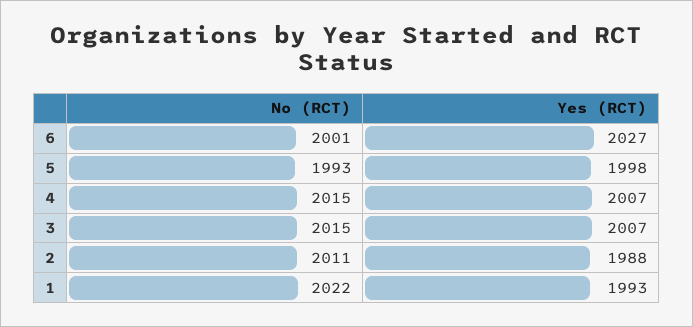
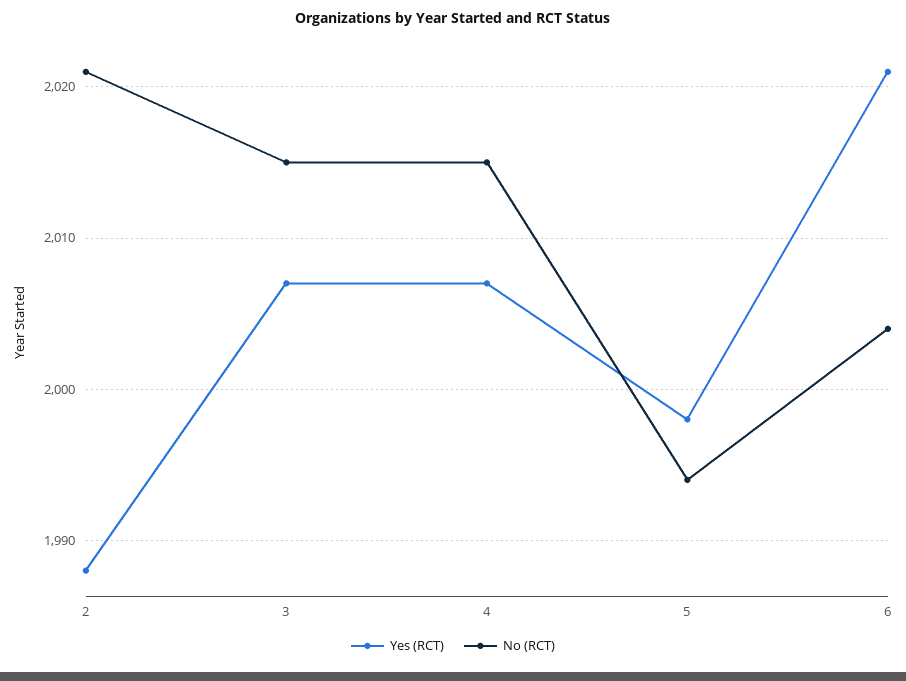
  {
    "No (RCT)": {
-     "6": 2001,
+     "6": 2004,
-     "5": 1993,
+     "5": 1994,
      "4": 2015,
      "3": 2015,
-     "2": 2011,
+     "2": 2021
-     "1": 2022
    },
    "Yes (RCT)": {
-     "6": 2027,
+     "6": 2021,
      "5": 1998,
      "4": 2007,
      "3": 2007,
-     "2": 1988,
+     "2": 1988
-     "1": 1993
    }
  }

